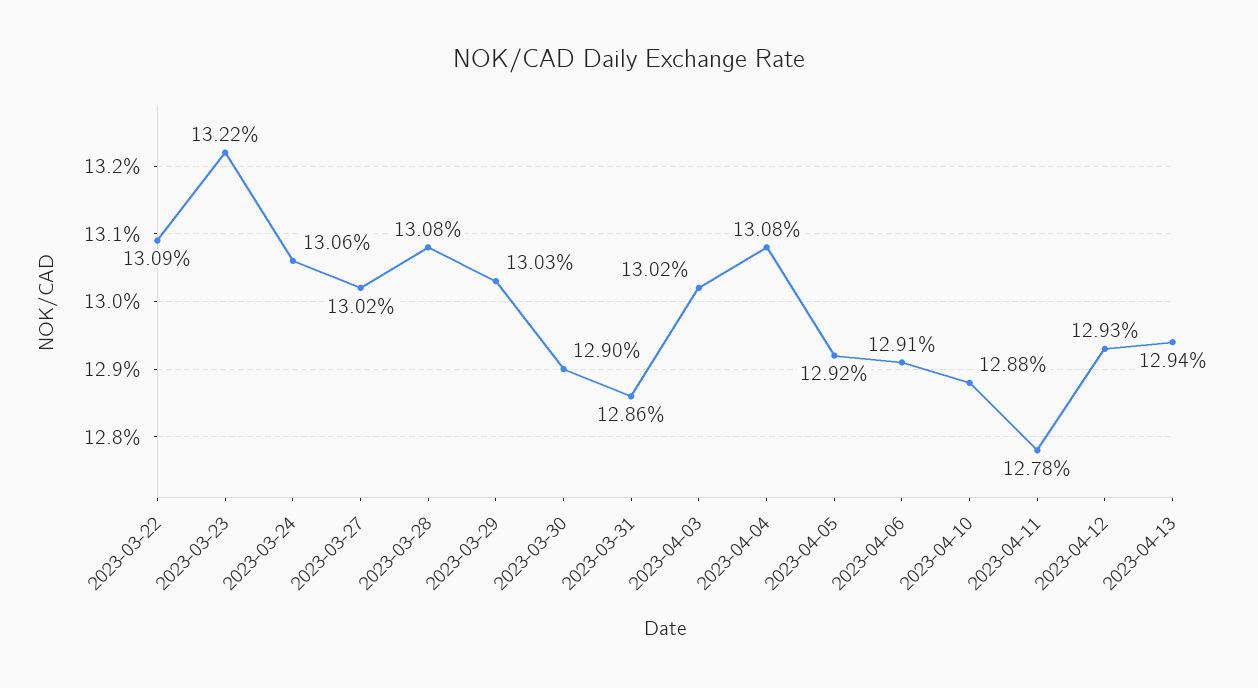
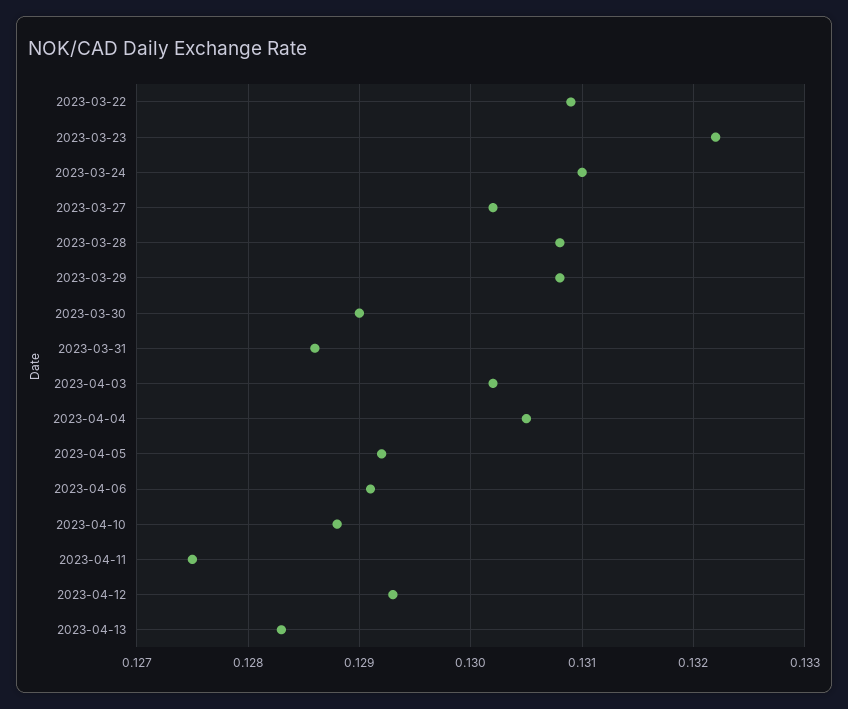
  {
    "2023-03-22": 0.1309,
    "2023-03-23": 0.1322,
-   "2023-03-24": 0.1306,
+   "2023-03-24": 0.131,
    "2023-03-27": 0.1302,
    "2023-03-28": 0.1308,
-   "2023-03-29": 0.1303,
+   "2023-03-29": 0.1308,
    "2023-03-30": 0.129,
    "2023-03-31": 0.1286,
    "2023-04-03": 0.1302,
-   "2023-04-04": 0.1308,
+   "2023-04-04": 0.1305,
    "2023-04-05": 0.1292,
    "2023-04-06": 0.1291,
    "2023-04-10": 0.1288,
-   "2023-04-11": 0.1278,
+   "2023-04-11": 0.1275,
    "2023-04-12": 0.1293,
-   "2023-04-13": 0.1294
+   "2023-04-13": 0.1283
  }

